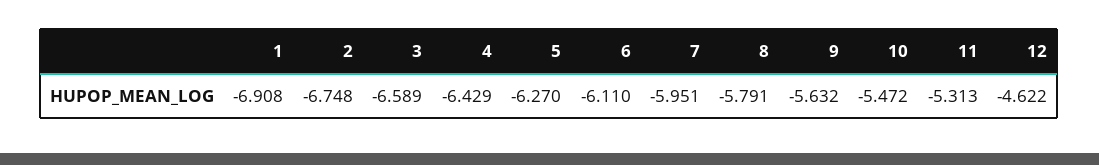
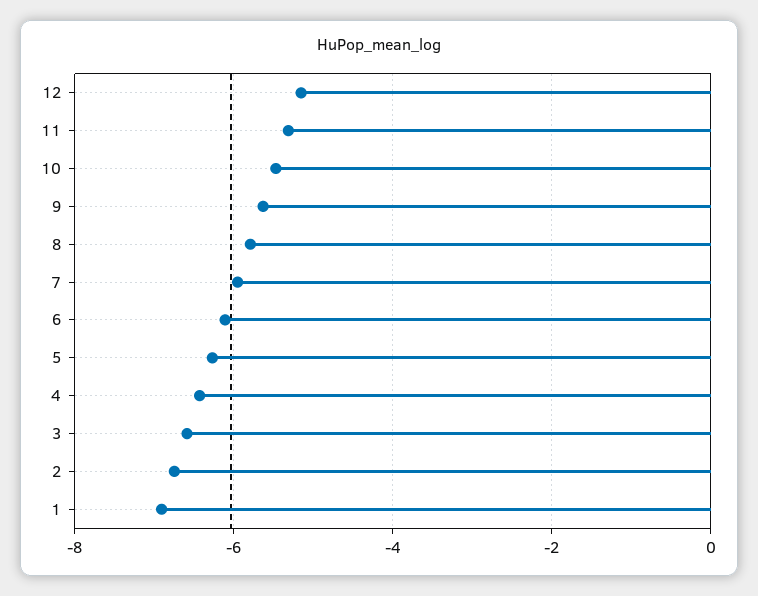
  {
    "1": -6.908,
    "2": -6.748,
    "3": -6.589,
    "4": -6.429,
    "5": -6.27,
    "6": -6.11,
    "7": -5.951,
    "8": -5.791,
    "9": -5.632,
    "10": -5.472,
    "11": -5.313,
-   "12": -4.622
+   "12": -5.2
  }

